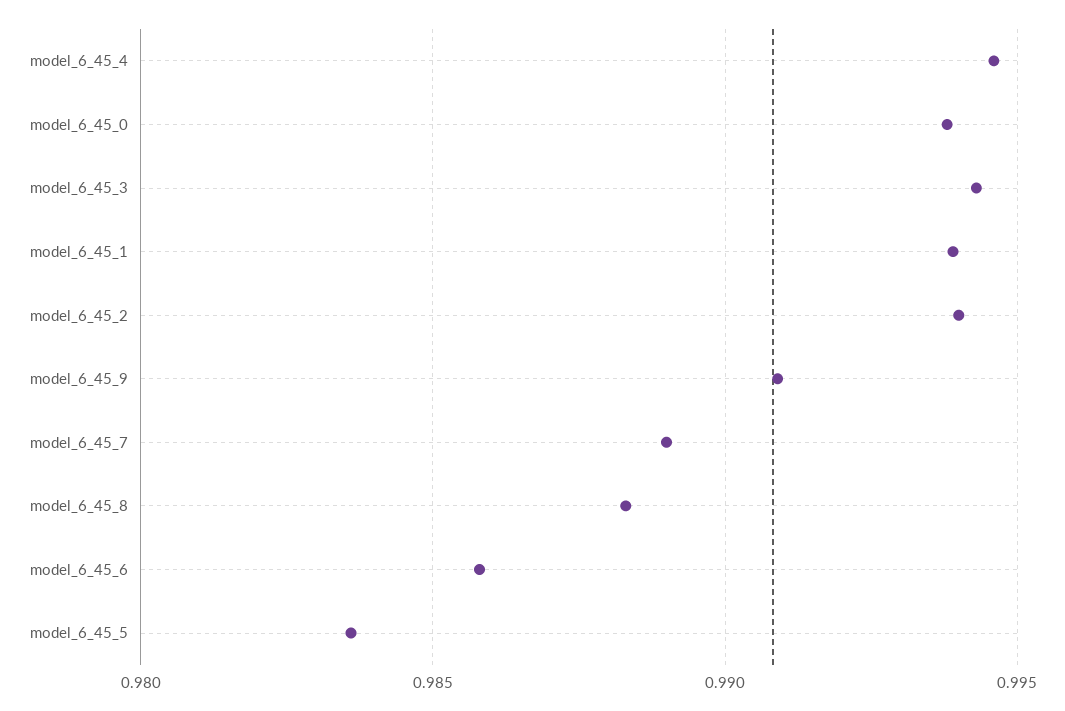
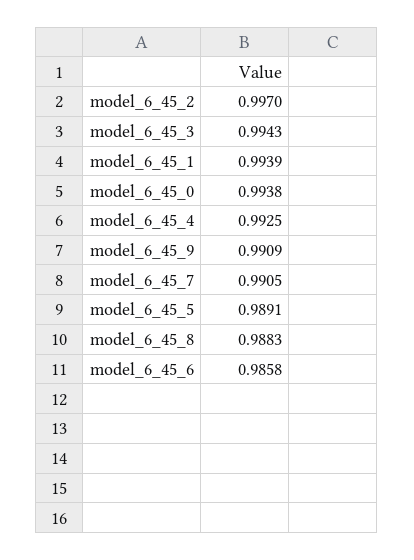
  {
-   "model_6_45_4": 0.9945,
+   "model_6_45_4": 0.9925,
    "model_6_45_0": 0.9938,
    "model_6_45_3": 0.9943,
    "model_6_45_1": 0.9939,
-   "model_6_45_2": 0.994,
+   "model_6_45_2": 0.997,
    "model_6_45_9": 0.9909,
-   "model_6_45_7": 0.989,
+   "model_6_45_7": 0.9905,
    "model_6_45_8": 0.9883,
    "model_6_45_6": 0.9858,
-   "model_6_45_5": 0.9835
+   "model_6_45_5": 0.9891
  }

